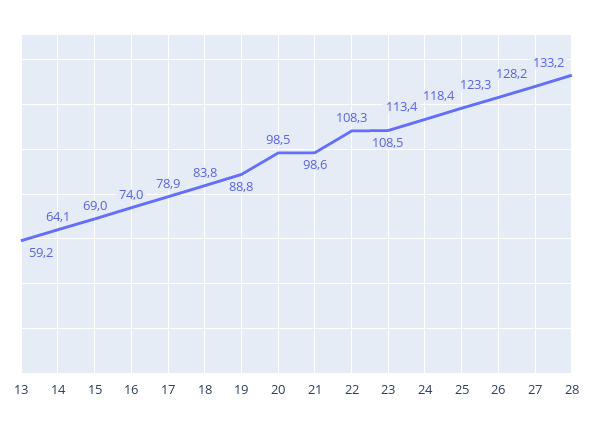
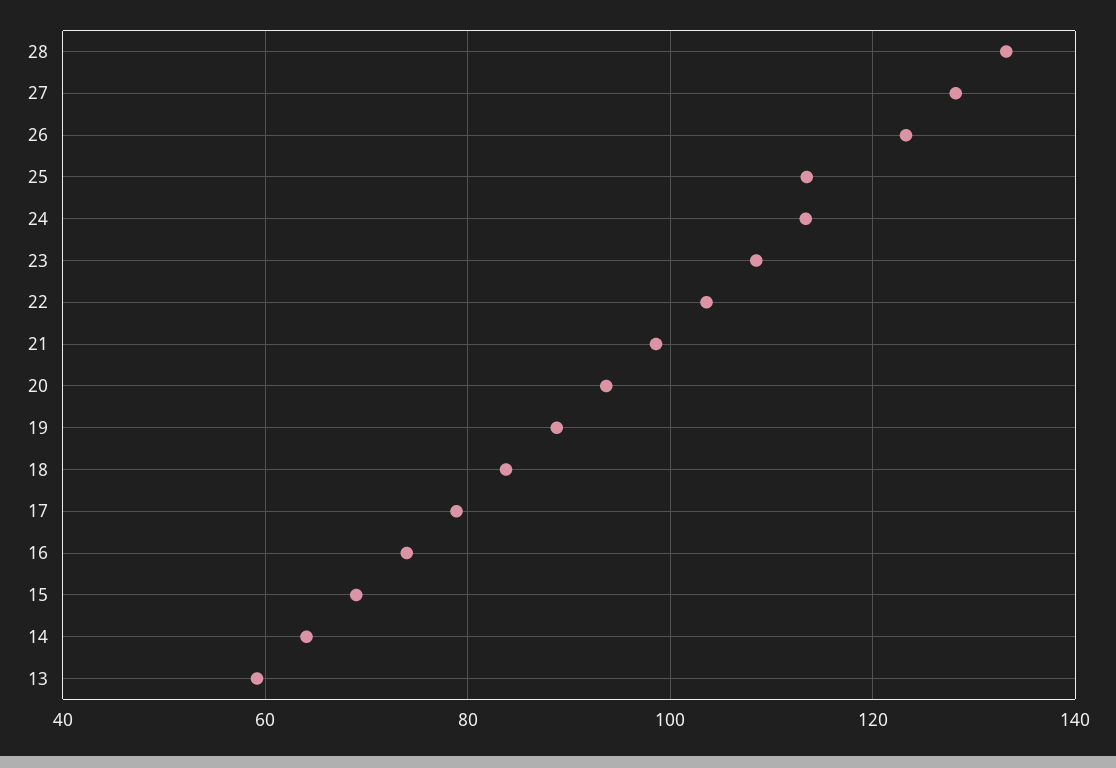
  {
    "13": 59.2,
    "14": 64.1,
    "15": 69,
    "16": 74,
    "17": 78.9,
    "18": 83.8,
    "19": 88.8,
-   "20": 98.5,
+   "20": 94,
    "21": 98.6,
-   "22": 108.3,
+   "22": 104,
    "23": 108.5,
    "24": 113.4,
-   "25": 118.4,
+   "25": 114,
    "26": 123.3,
    "27": 128.2,
    "28": 133.2
  }

